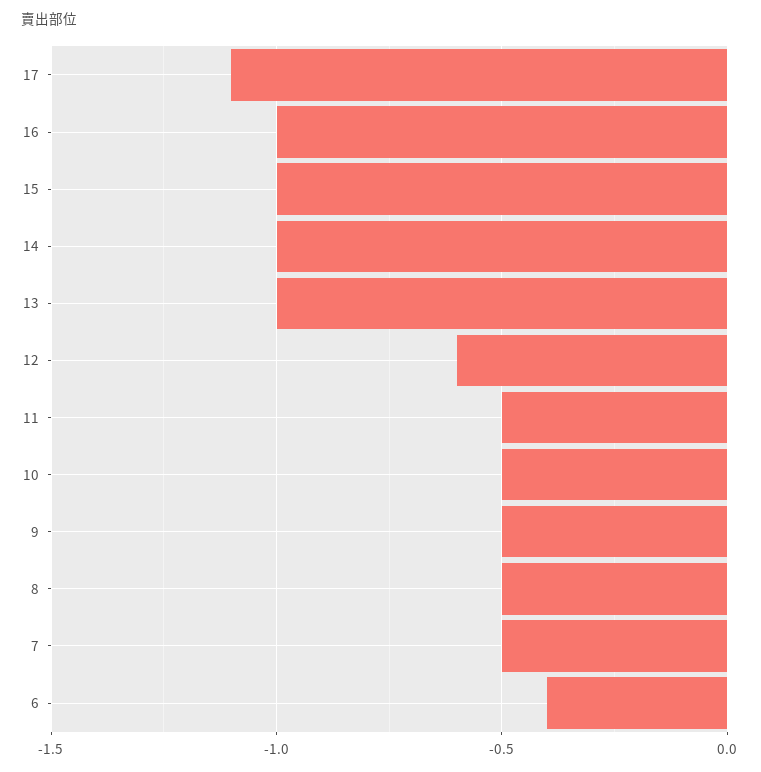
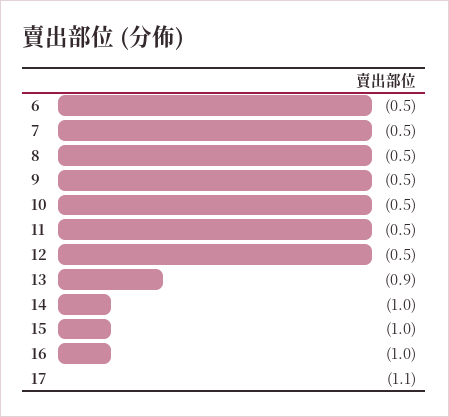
  {
    "17": -1.1,
    "16": -1,
    "15": -1,
    "14": -1,
-   "13": -1,
+   "13": -0.9,
-   "12": -0.6,
+   "12": -0.5,
    "11": -0.5,
    "10": -0.5,
    "9": -0.5,
    "8": -0.5,
    "7": -0.5,
-   "6": -0.4
+   "6": -0.5
  }

